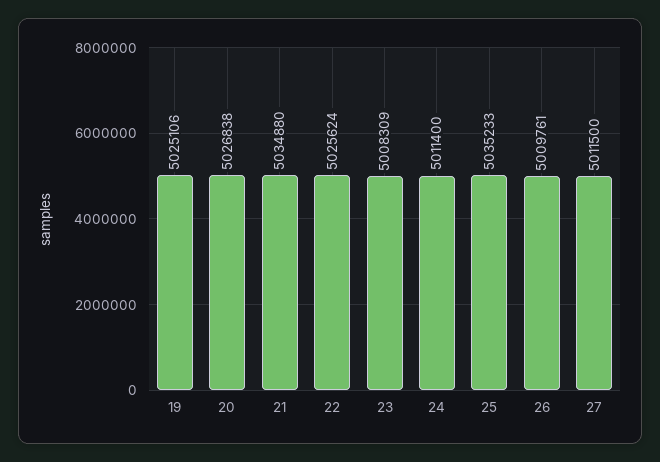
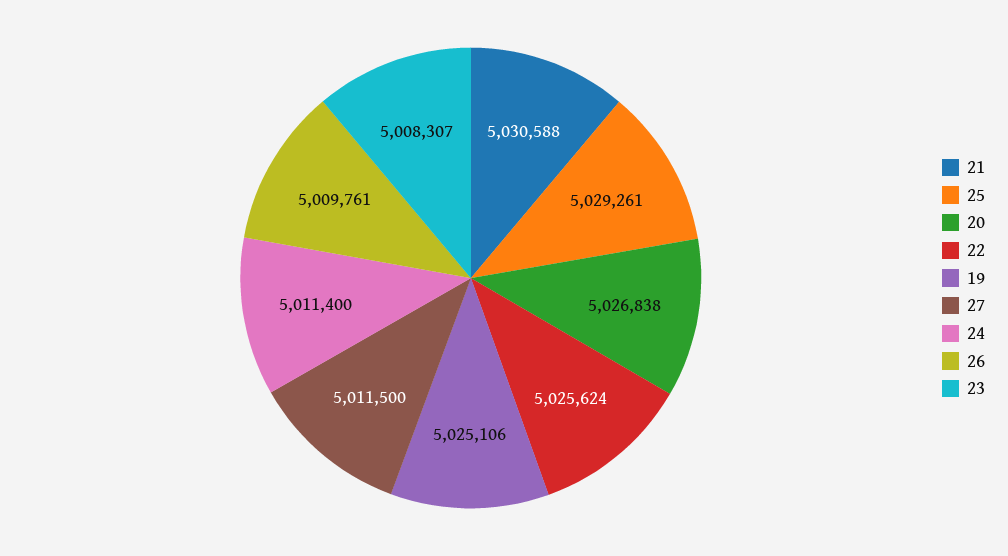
  {
    "19": 5025106,
    "20": 5026838,
-   "21": 5034880,
+   "21": 5030588,
    "22": 5025624,
-   "23": 5008309,
+   "23": 5008307,
    "24": 5011400,
-   "25": 5035233,
+   "25": 5029261,
    "26": 5009761,
    "27": 5011500
  }

